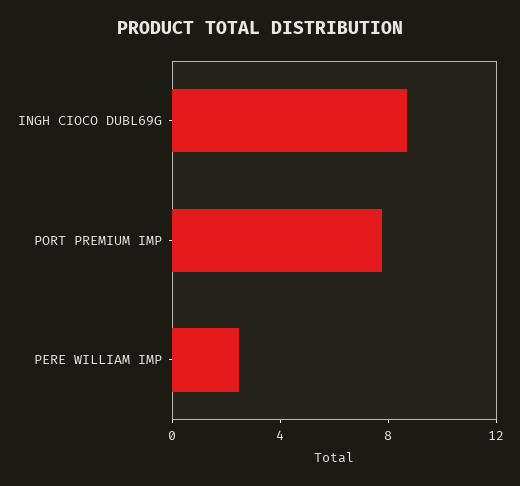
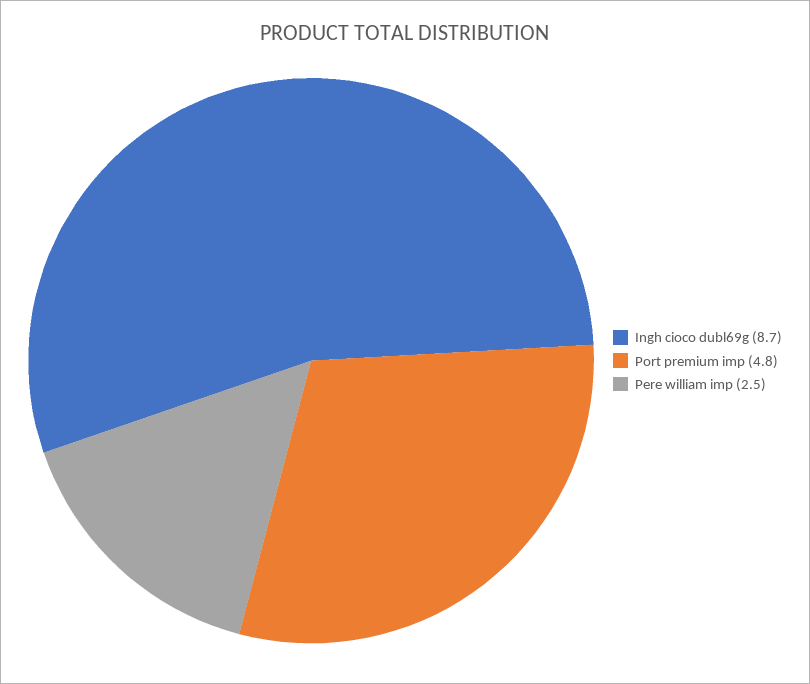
  {
    "INGH CIOCO DUBL69G": 8.7,
-   "PORT PREMIUM IMP": 8,
+   "PORT PREMIUM IMP": 4.8,
    "PERE WILLIAM IMP": 2.5
  }

